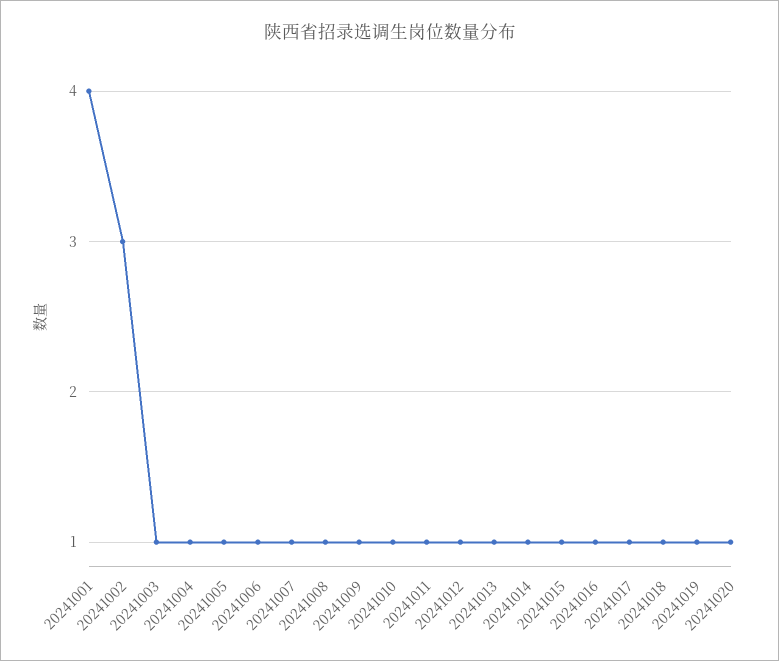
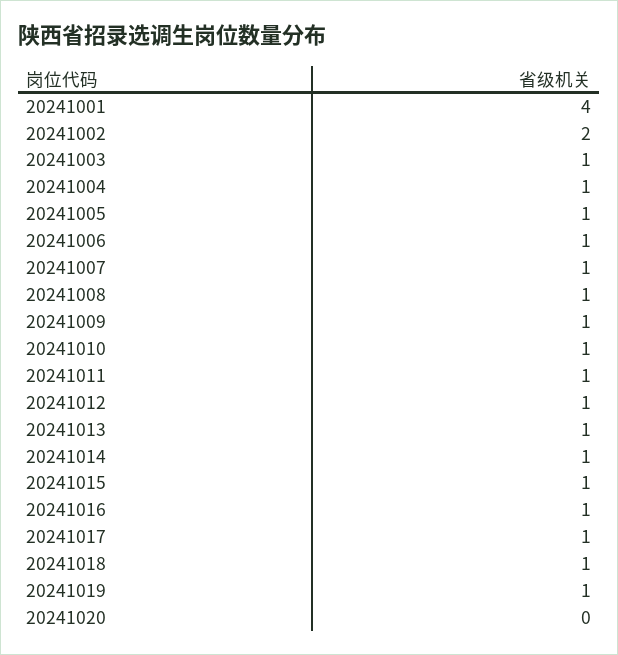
  {
    "20241001": 4,
-   "20241002": 3,
+   "20241002": 2,
    "20241003": 1,
    "20241004": 1,
    "20241005": 1,
    "20241006": 1,
    "20241007": 1,
    "20241008": 1,
    "20241009": 1,
    "20241010": 1,
    "20241011": 1,
    "20241012": 1,
    "20241013": 1,
    "20241014": 1,
    "20241015": 1,
    "20241016": 1,
    "20241017": 1,
    "20241018": 1,
    "20241019": 1,
-   "20241020": 1
+   "20241020": 0
  }

